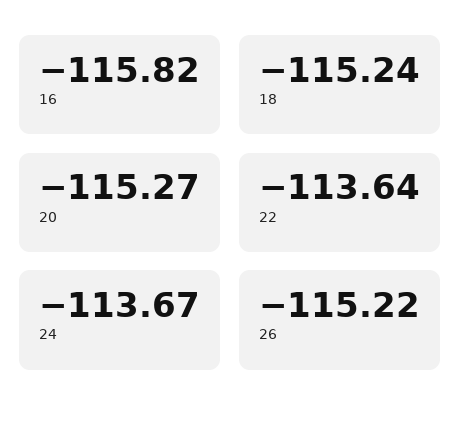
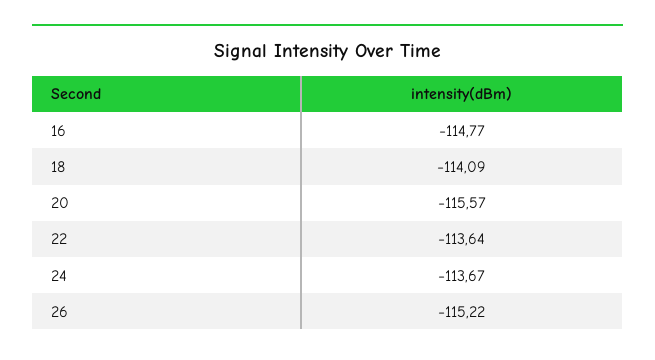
  {
-   "16": -115.82,
+   "16": -114.77,
-   "18": -115.24,
+   "18": -114.09,
-   "20": -115.27,
+   "20": -115.57,
    "22": -113.64,
    "24": -113.67,
    "26": -115.22
  }

